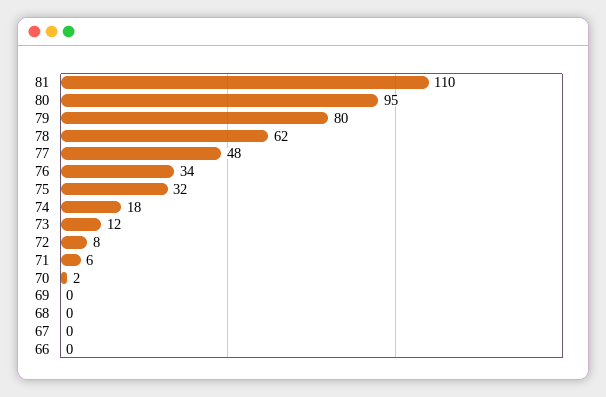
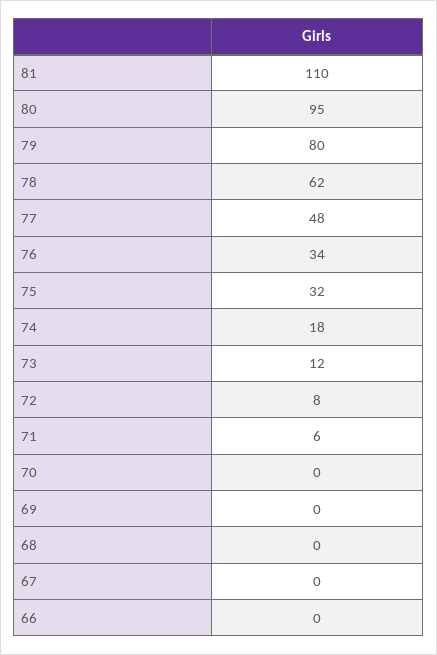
  {
    "81": 110,
    "80": 95,
    "79": 80,
    "78": 62,
    "77": 48,
    "76": 34,
    "75": 32,
    "74": 18,
    "73": 12,
    "72": 8,
    "71": 6,
-   "70": 2,
+   "70": 0,
    "69": 0,
    "68": 0,
    "67": 0,
    "66": 0
  }

